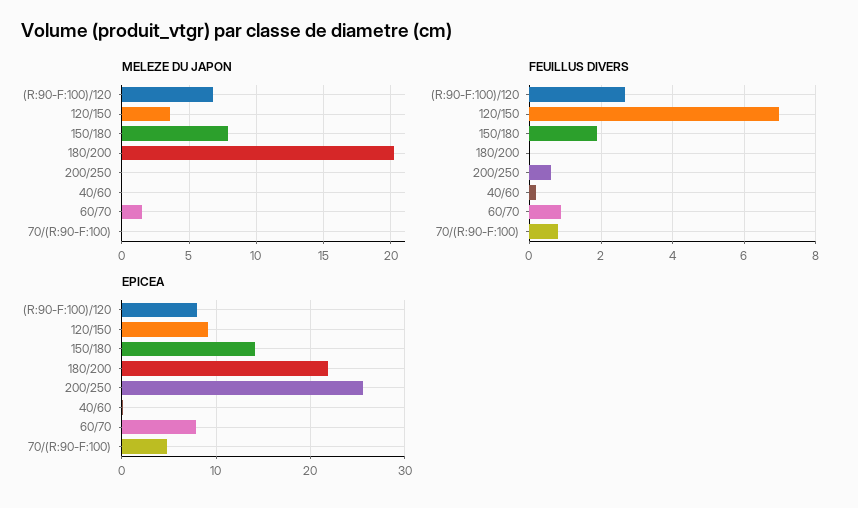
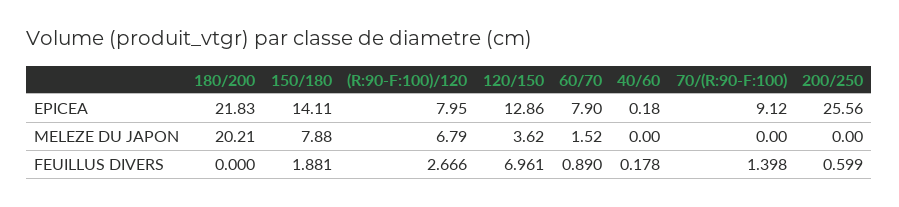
  {
    "MELEZE DU JAPON": {
      "(R:90-F:100)/120": 6.79,
      "120/150": 3.62,
      "150/180": 7.88,
      "180/200": 20.21,
      "200/250": 0,
      "40/60": 0,
      "60/70": 1.52,
      "70/(R:90-F:100)": 0
    },
    "FEUILLUS DIVERS": {
      "(R:90-F:100)/120": 2.666,
      "120/150": 6.961,
      "150/180": 1.881,
      "180/200": 0,
      "200/250": 0.599,
      "40/60": 0.178,
      "60/70": 0.89,
-     "70/(R:90-F:100)": 0.8
+     "70/(R:90-F:100)": 1.398
    },
    "EPICEA": {
      "(R:90-F:100)/120": 7.95,
-     "120/150": 9,
+     "120/150": 12.86,
      "150/180": 14.11,
      "180/200": 21.83,
      "200/250": 25.56,
      "40/60": 0.18,
      "60/70": 7.9,
-     "70/(R:90-F:100)": 5
+     "70/(R:90-F:100)": 9.12
    }
  }

